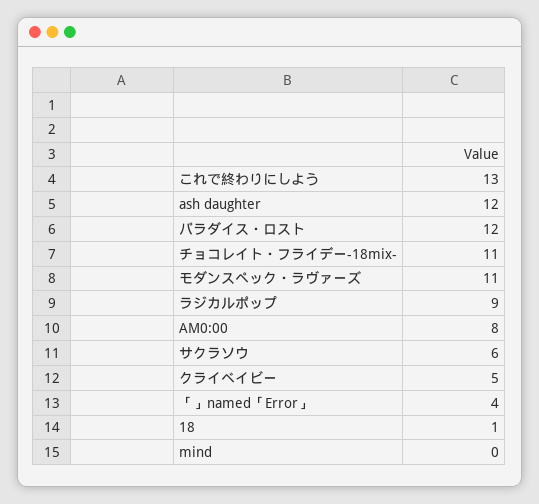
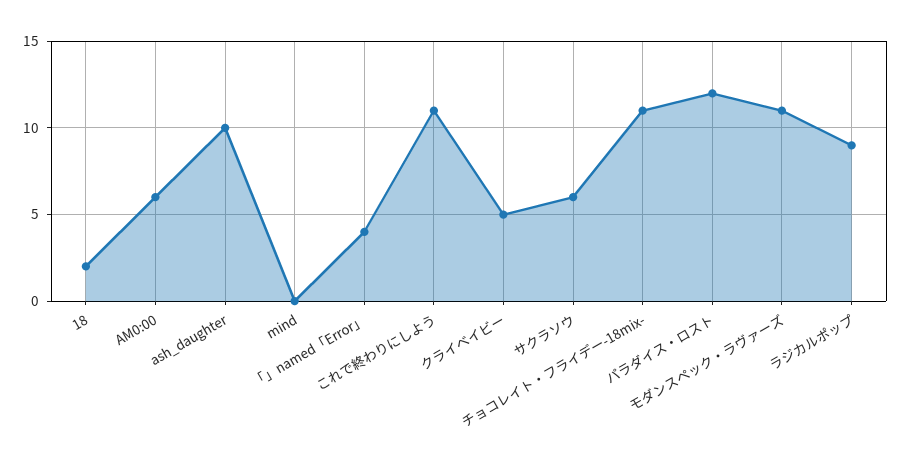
  {
-   "これで終わりにしよう": 13,
+   "これで終わりにしよう": 11,
-   "ash daughter": 12,
+   "ash daughter": 10,
    "パラダイス・ロスト": 12,
    "チョコレイト・フライデー-18mix-": 11,
    "モダンスペック・ラヴァーズ": 11,
    "ラジカルポップ": 9,
-   "AM0:00": 8,
+   "AM0:00": 6,
    "サクラソウ": 6,
    "クライベイビー": 5,
    "「」named「Error」": 4,
-   "18": 1,
+   "18": 2,
    "mind": 0
  }

